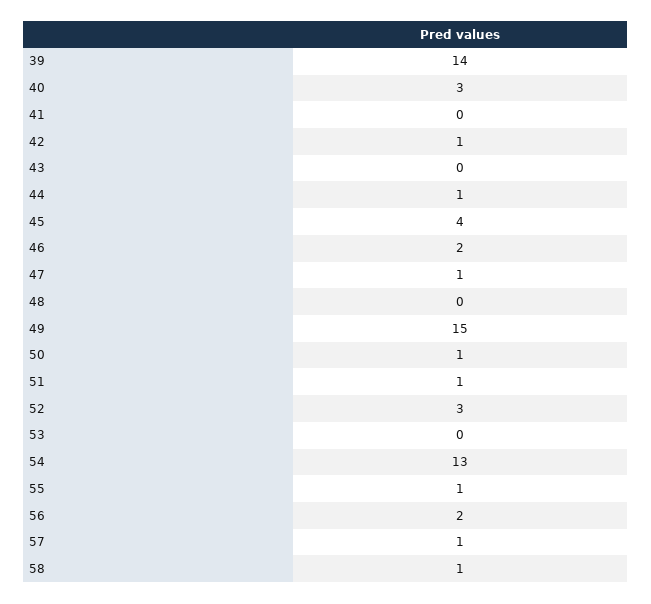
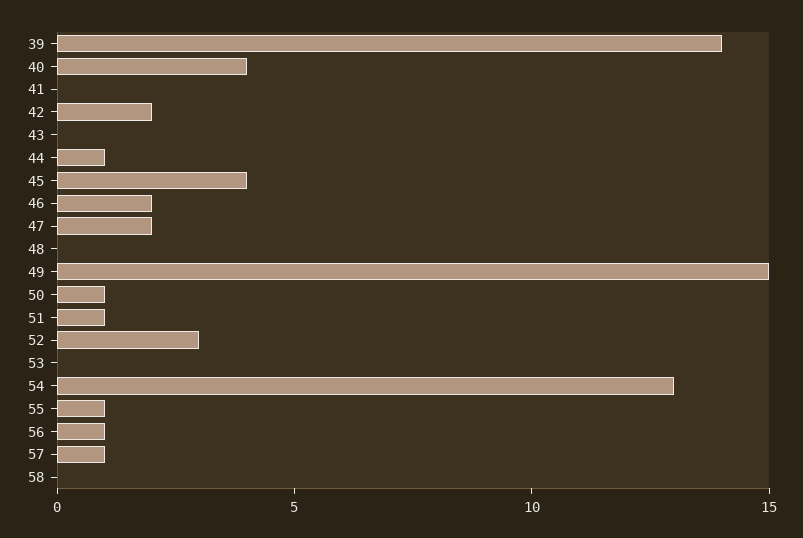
  {
    "39": 14,
-   "40": 3,
+   "40": 4,
    "41": 0,
-   "42": 1,
+   "42": 2,
    "43": 0,
    "44": 1,
    "45": 4,
    "46": 2,
-   "47": 1,
+   "47": 2,
    "48": 0,
    "49": 15,
    "50": 1,
    "51": 1,
    "52": 3,
    "53": 0,
    "54": 13,
    "55": 1,
-   "56": 2,
+   "56": 1,
    "57": 1,
-   "58": 1
+   "58": 0
  }

